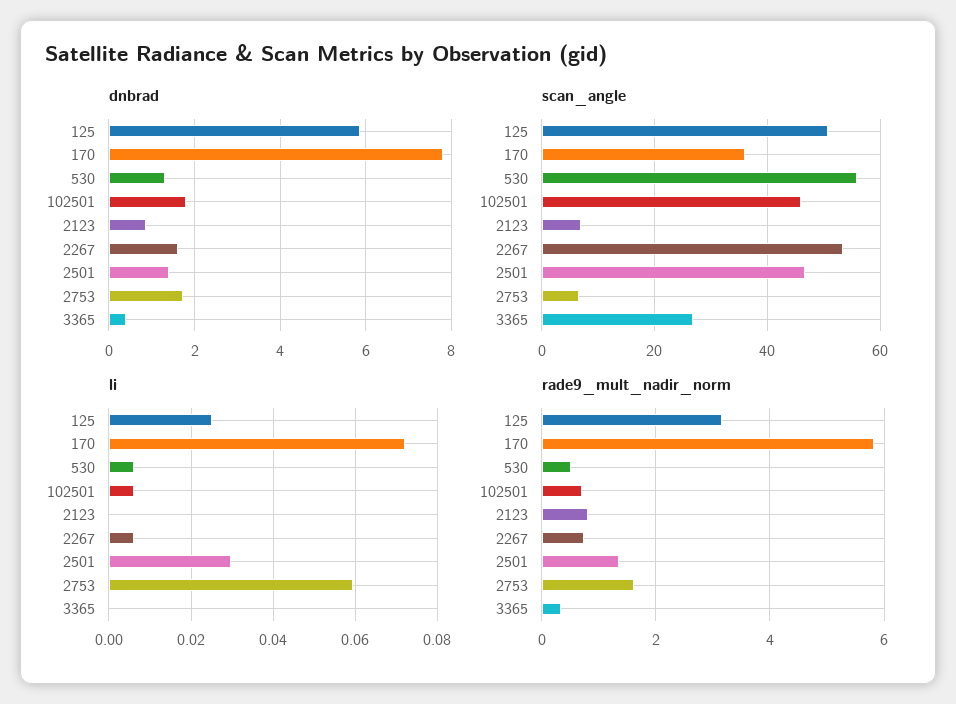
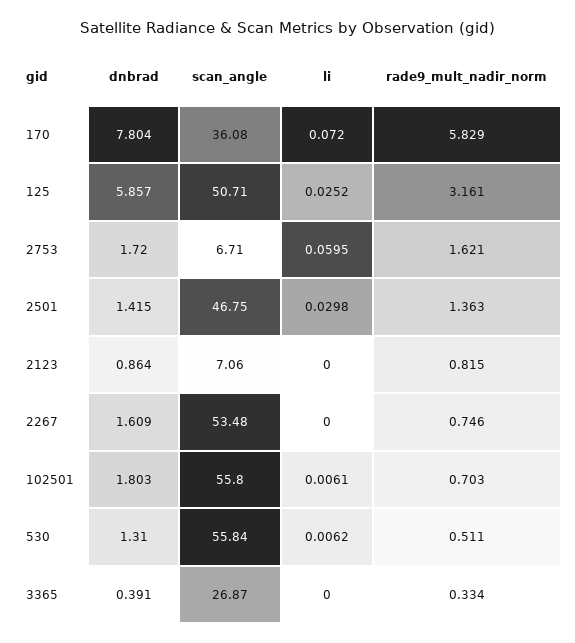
  {
    "dnbrad": {
      "125": 5.857,
      "170": 7.804,
      "530": 1.31,
      "102501": 1.803,
      "2123": 0.864,
      "2267": 1.609,
      "2501": 1.415,
      "2753": 1.72,
      "3365": 0.391
    },
    "scan_angle": {
      "125": 50.71,
      "170": 36.08,
      "530": 55.84,
-     "102501": 46,
+     "102501": 55.8,
      "2123": 7.06,
      "2267": 53.48,
      "2501": 46.75,
      "2753": 6.71,
      "3365": 26.87
    },
    "li": {
      "125": 0.0252,
      "170": 0.072,
      "530": 0.0062,
      "102501": 0.0061,
      "2123": 0,
-     "2267": 0.006,
+     "2267": 0,
      "2501": 0.0298,
      "2753": 0.0595,
      "3365": 0
    },
    "rade9_mult_nadir_norm": {
      "125": 3.161,
      "170": 5.829,
      "530": 0.511,
      "102501": 0.703,
      "2123": 0.815,
      "2267": 0.746,
      "2501": 1.363,
      "2753": 1.621,
      "3365": 0.334
    }
  }

